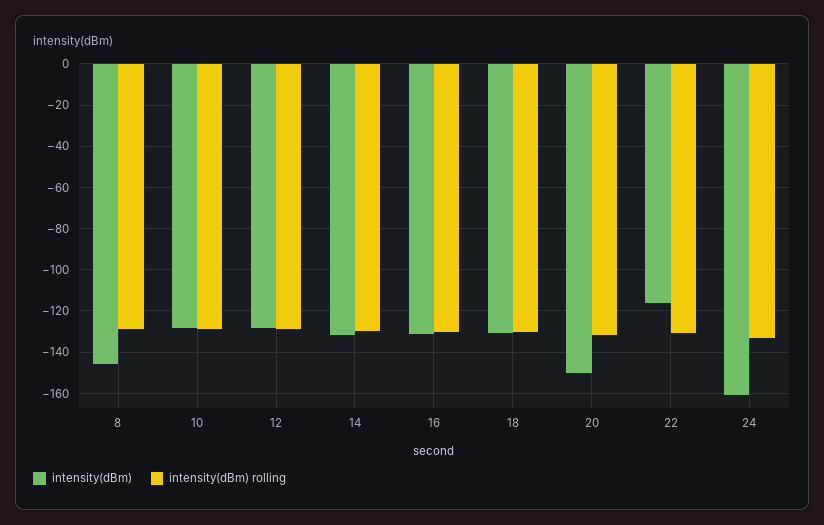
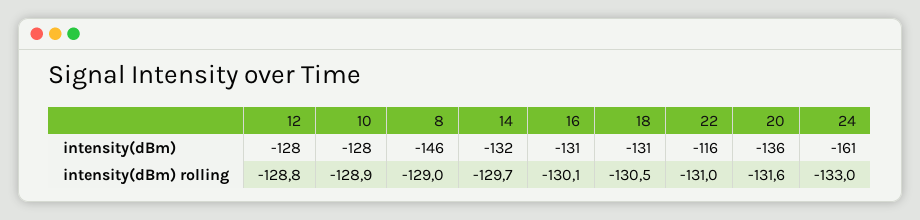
  {
    "intensity(dBm)": {
      "8": -146,
      "10": -128,
      "12": -128,
      "14": -132,
      "16": -131,
      "18": -131,
-     "20": -150,
+     "20": -136,
      "22": -116,
      "24": -161
    },
    "intensity(dBm) rolling": {
      "8": -129,
      "10": -128.9,
      "12": -128.8,
      "14": -129.7,
      "16": -130.1,
      "18": -130.5,
      "20": -131.6,
      "22": -131,
      "24": -133
    }
  }

